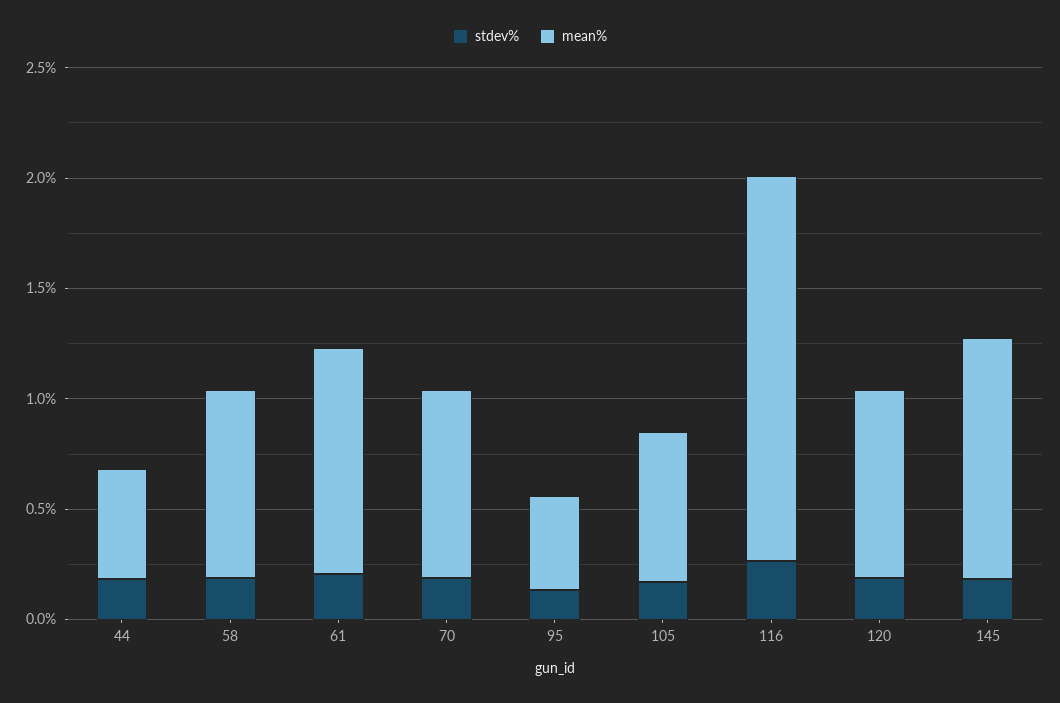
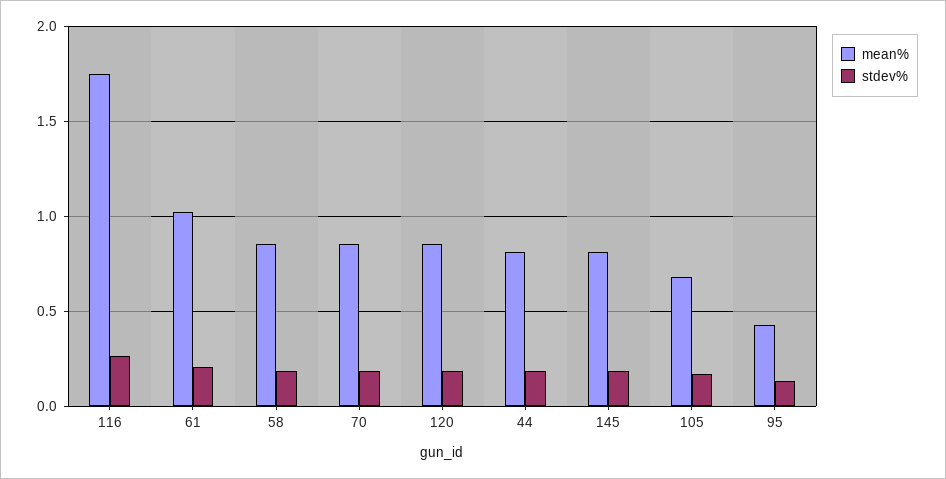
  {
    "stdev%": {
      "44": 0.2,
      "58": 0.2,
      "61": 0.2,
      "70": 0.2,
      "95": 0.15,
      "105": 0.15,
      "116": 0.25,
      "120": 0.2,
      "145": 0.2
    },
    "mean%": {
-     "44": 0.5,
+     "44": 0.8,
      "58": 0.85,
      "61": 1,
      "70": 0.85,
      "95": 0.45,
      "105": 0.7,
      "116": 1.75,
      "120": 0.85,
-     "145": 1.1
+     "145": 0.8
    }
  }

